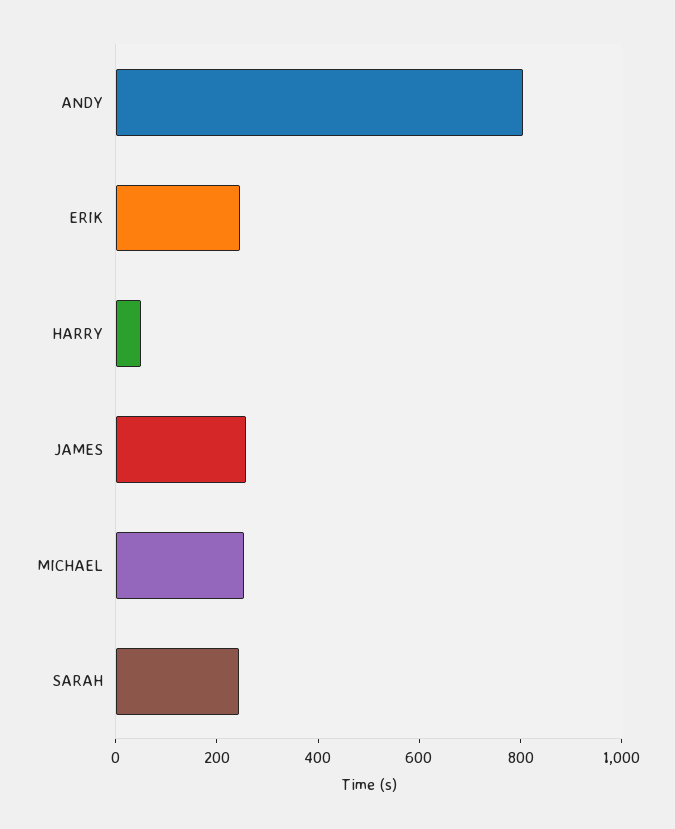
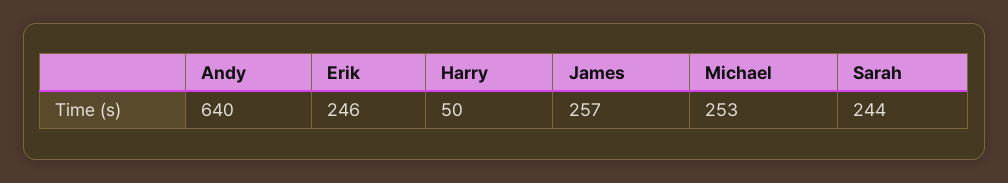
  {
-   "ANDY": 800,
+   "ANDY": 640,
    "ERIK": 246,
    "HARRY": 50,
    "JAMES": 257,
    "MICHAEL": 253,
    "SARAH": 244
  }

